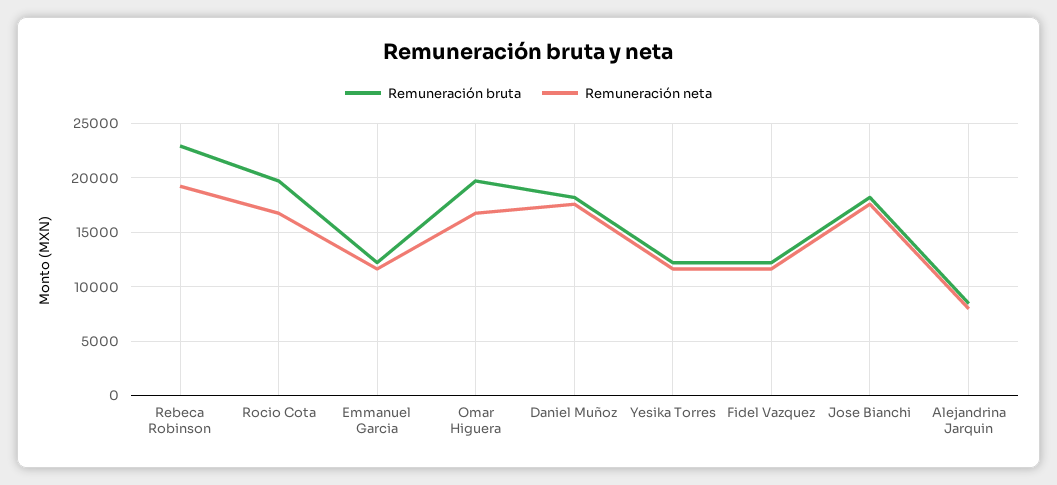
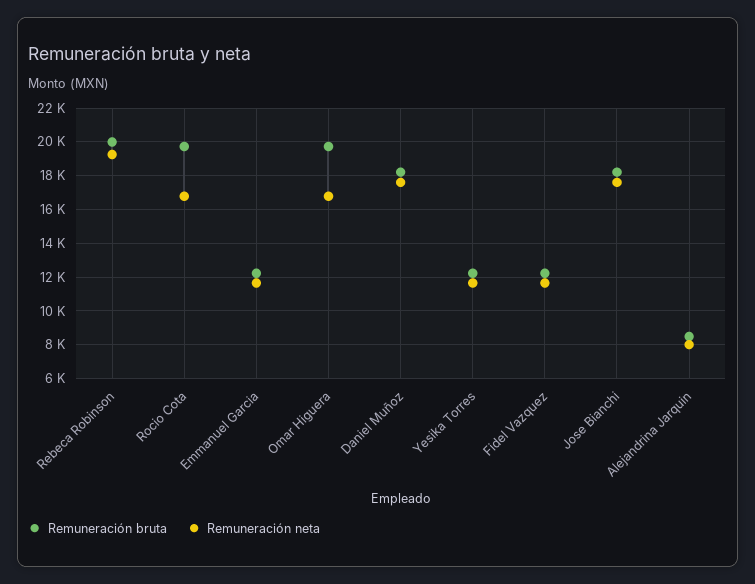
  {
    "Remuneración bruta": {
-     "Rebeca Robinson": 23000,
+     "Rebeca Robinson": 20000,
      "Rocio Cota": 19500,
      "Emmanuel Garcia": 12000,
      "Omar Higuera": 19500,
      "Daniel Muñoz": 18000,
      "Yesika Torres": 12000,
      "Fidel Vazquez": 12000,
      "Jose Bianchi": 18000,
      "Alejandrina Jarquin": 8500
    },
    "Remuneración neta": {
      "Rebeca Robinson": 19000,
      "Rocio Cota": 17000,
      "Emmanuel Garcia": 11500,
      "Omar Higuera": 17000,
      "Daniel Muñoz": 17500,
      "Yesika Torres": 11500,
      "Fidel Vazquez": 11500,
      "Jose Bianchi": 17500,
      "Alejandrina Jarquin": 8000
    }
  }

